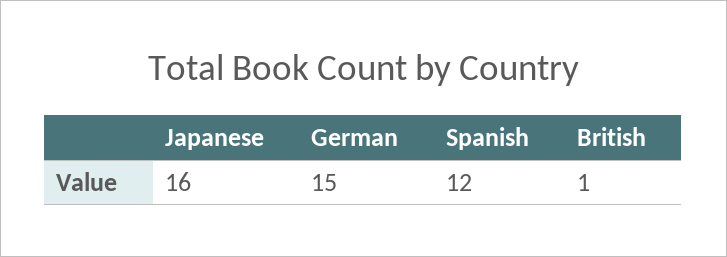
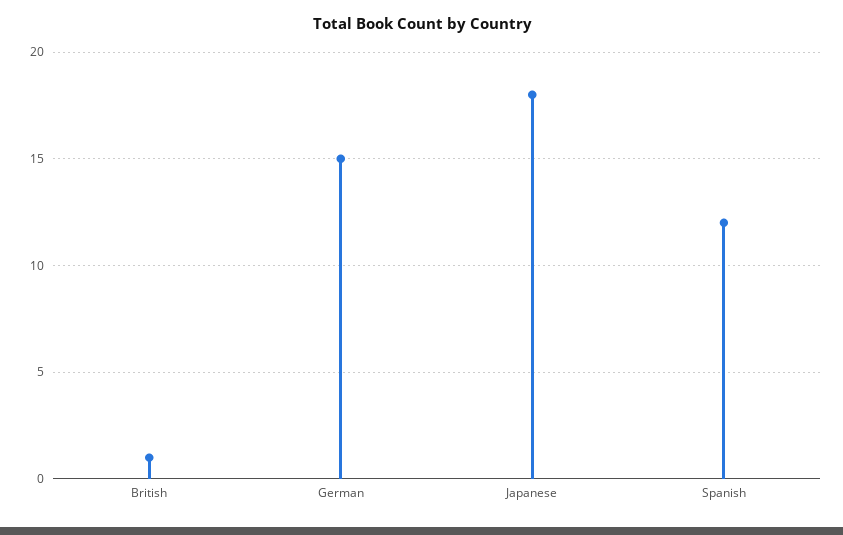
  {
-   "Japanese": 16,
+   "Japanese": 18,
    "German": 15,
    "Spanish": 12,
    "British": 1
  }

